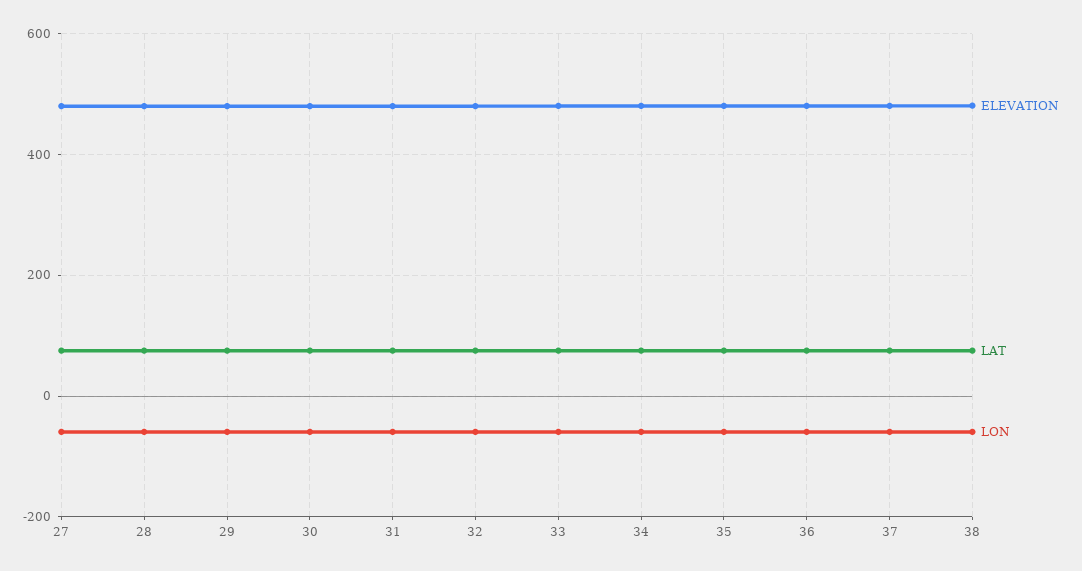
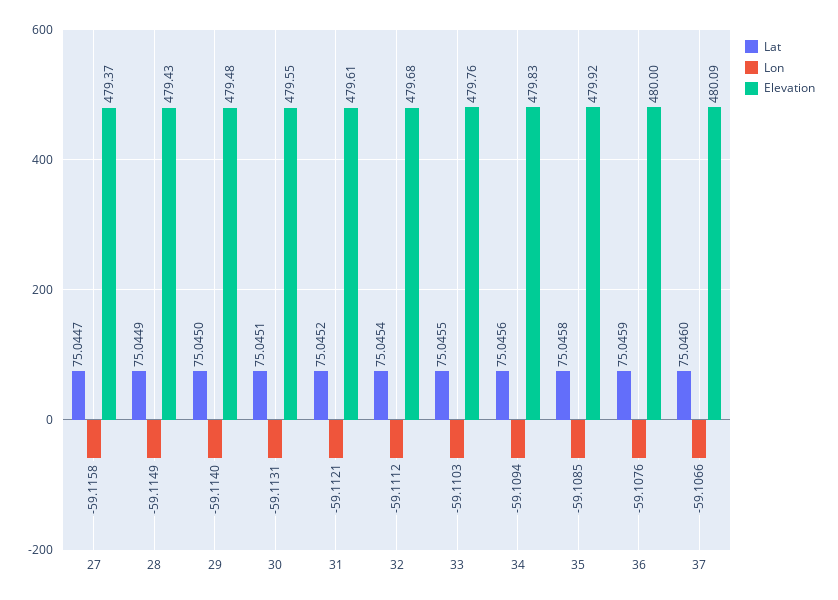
  {
    "ELEVATION": {
      "27": 479.37,
      "28": 479.43,
      "29": 479.48,
      "30": 479.55,
      "31": 479.61,
      "32": 479.68,
      "33": 479.76,
      "34": 479.83,
      "35": 479.92,
      "36": 480,
-     "37": 480.09,
+     "37": 480.09
-     "38": 480
    },
    "LAT": {
      "27": 75.0447,
      "28": 75.0449,
      "29": 75.045,
      "30": 75.0451,
      "31": 75.0452,
      "32": 75.0454,
      "33": 75.0455,
      "34": 75.0456,
      "35": 75.0458,
      "36": 75.0459,
-     "37": 75.046,
+     "37": 75.046
-     "38": 80
    },
    "LON": {
      "27": -59.1158,
      "28": -59.1149,
      "29": -59.114,
      "30": -59.1131,
      "31": -59.1121,
      "32": -59.1112,
      "33": -59.1103,
      "34": -59.1094,
      "35": -59.1085,
      "36": -59.1076,
-     "37": -59.1066,
+     "37": -59.1066
-     "38": -60
    }
  }

